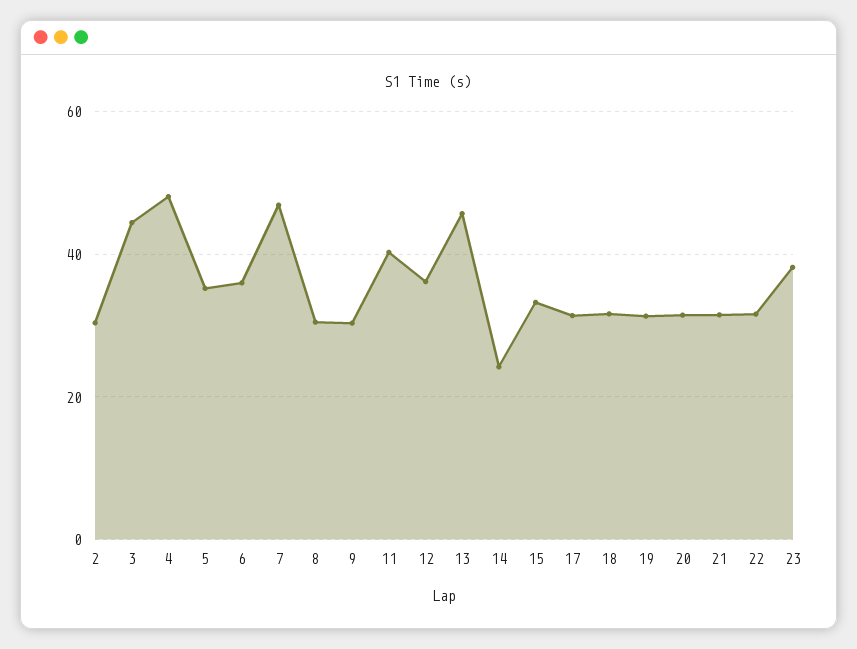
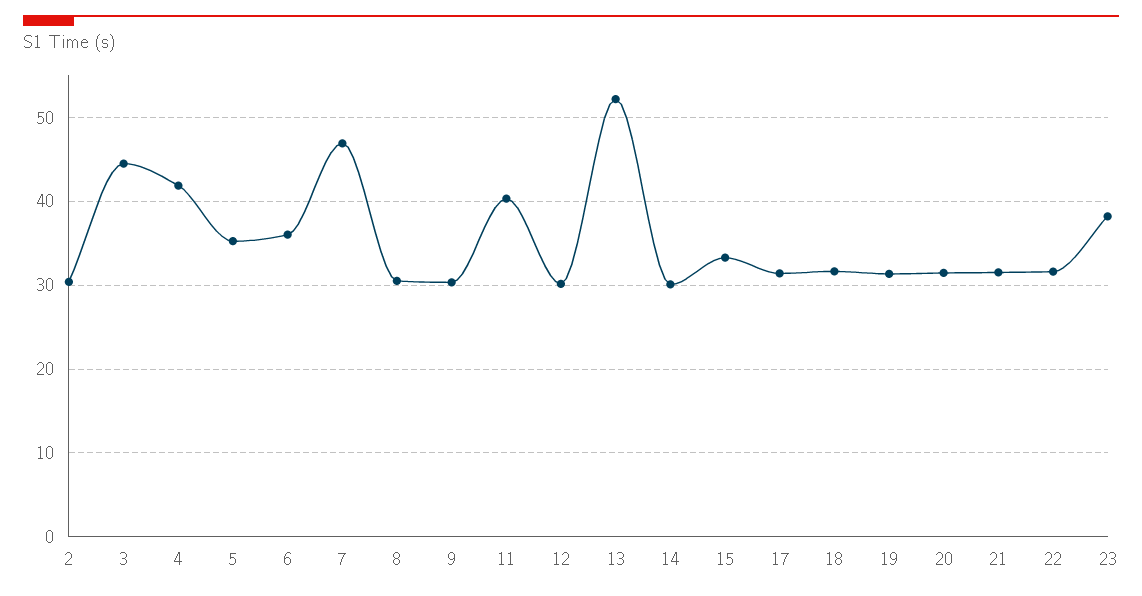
  {
    "2": 30,
    "3": 44,
-   "4": 48,
+   "4": 42,
    "5": 35,
    "6": 36,
    "7": 47,
    "8": 31,
    "9": 30,
    "11": 40,
-   "12": 36,
+   "12": 30,
-   "13": 46,
+   "13": 52,
-   "14": 24,
+   "14": 30,
    "15": 33,
    "17": 31,
    "18": 32,
    "19": 31,
    "20": 31,
    "21": 32,
    "22": 32,
    "23": 38
  }

